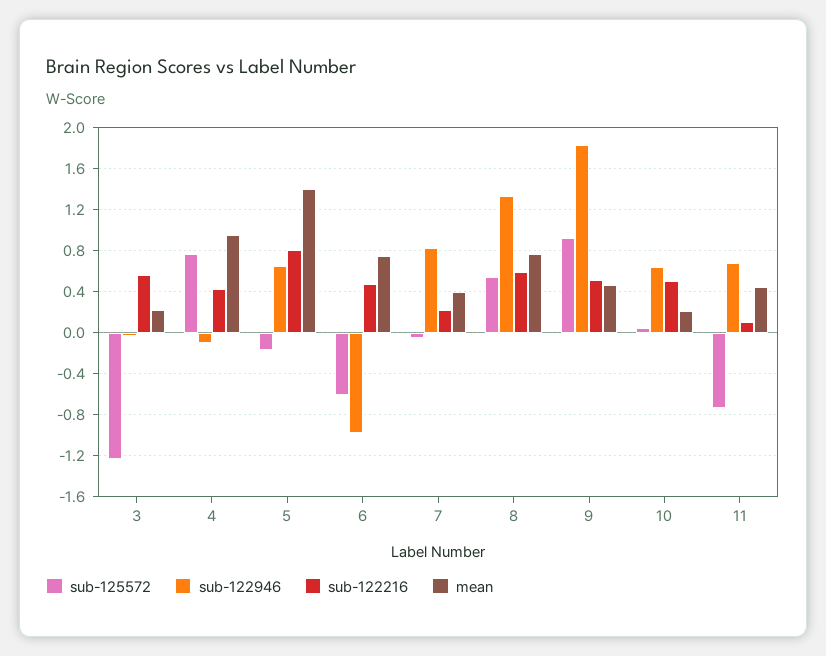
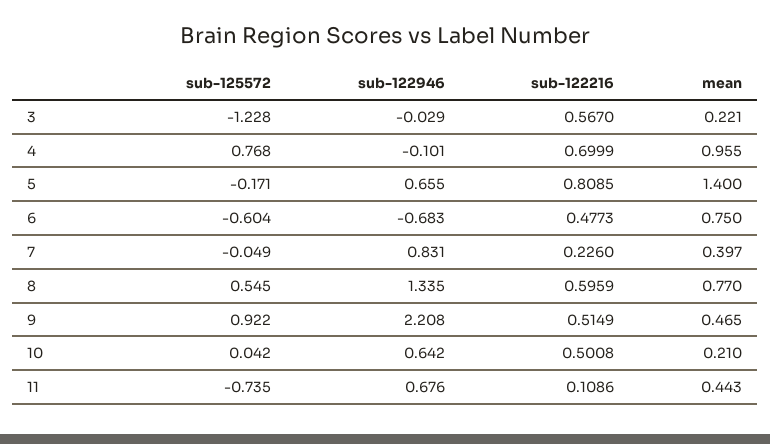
  {
    "sub-125572": {
      "3": -1.228,
      "4": 0.768,
      "5": -0.171,
      "6": -0.604,
      "7": -0.049,
      "8": 0.545,
      "9": 0.922,
      "10": 0.042,
      "11": -0.735
    },
    "sub-122946": {
      "3": -0.029,
      "4": -0.101,
      "5": 0.655,
-     "6": -1,
+     "6": -0.683,
      "7": 0.831,
      "8": 1.335,
-     "9": 1.8,
+     "9": 2.208,
      "10": 0.642,
      "11": 0.676
    },
    "sub-122216": {
      "3": 0.567,
-     "4": 0.4,
+     "4": 0.6999,
      "5": 0.8085,
      "6": 0.4773,
      "7": 0.226,
      "8": 0.5959,
      "9": 0.5149,
      "10": 0.5008,
      "11": 0.1086
    },
    "mean": {
      "3": 0.221,
      "4": 0.955,
      "5": 1.4,
      "6": 0.75,
      "7": 0.397,
      "8": 0.77,
      "9": 0.465,
      "10": 0.21,
      "11": 0.443
    }
  }

